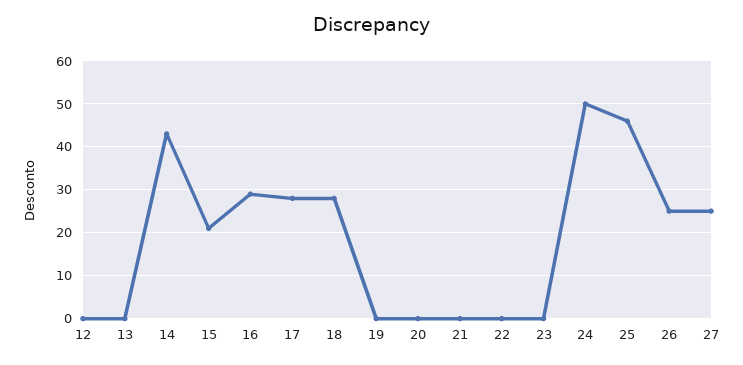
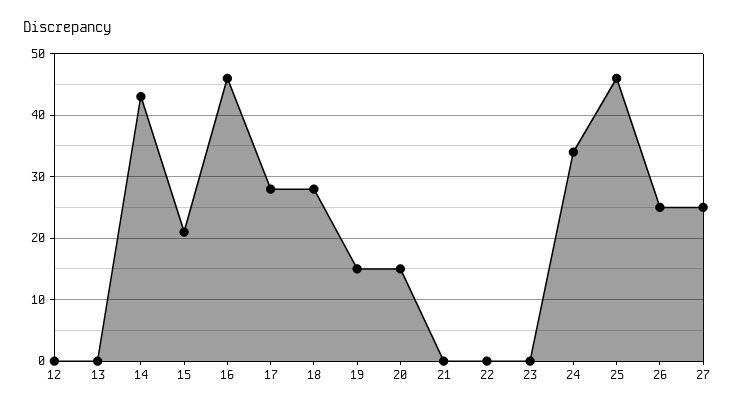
  {
    "12": 0,
    "13": 0,
    "14": 43,
    "15": 21,
-   "16": 30,
+   "16": 46,
    "17": 28,
    "18": 28,
-   "19": 0,
+   "19": 15,
-   "20": 0,
+   "20": 15,
    "21": 0,
    "22": 0,
    "23": 0,
-   "24": 50,
+   "24": 34,
    "25": 46,
    "26": 25,
    "27": 25
  }

